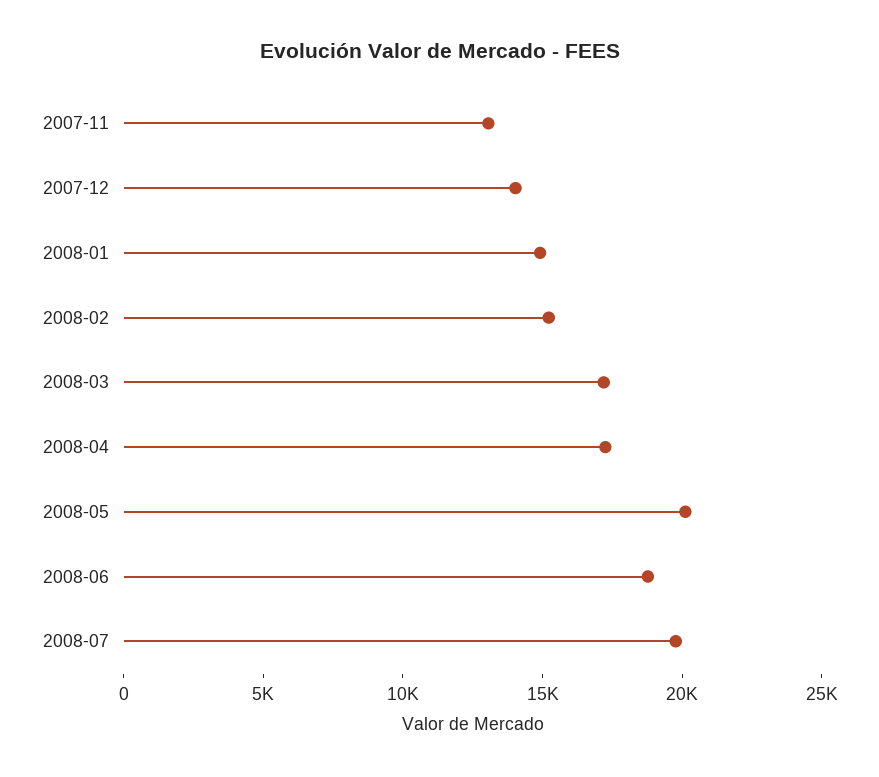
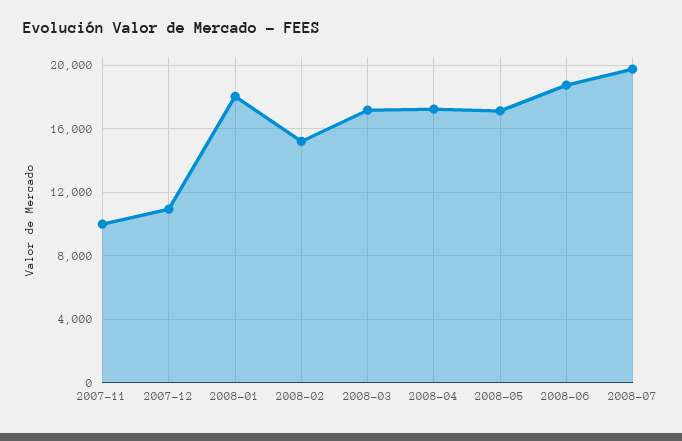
  {
-   "2007-11": 13000,
+   "2007-11": 10000,
-   "2007-12": 14000,
+   "2007-12": 11000,
-   "2008-01": 15000,
+   "2008-01": 18000,
    "2008-02": 15000,
    "2008-03": 17000,
    "2008-04": 17500,
-   "2008-05": 20000,
+   "2008-05": 17000,
    "2008-06": 19000,
    "2008-07": 20000
  }

